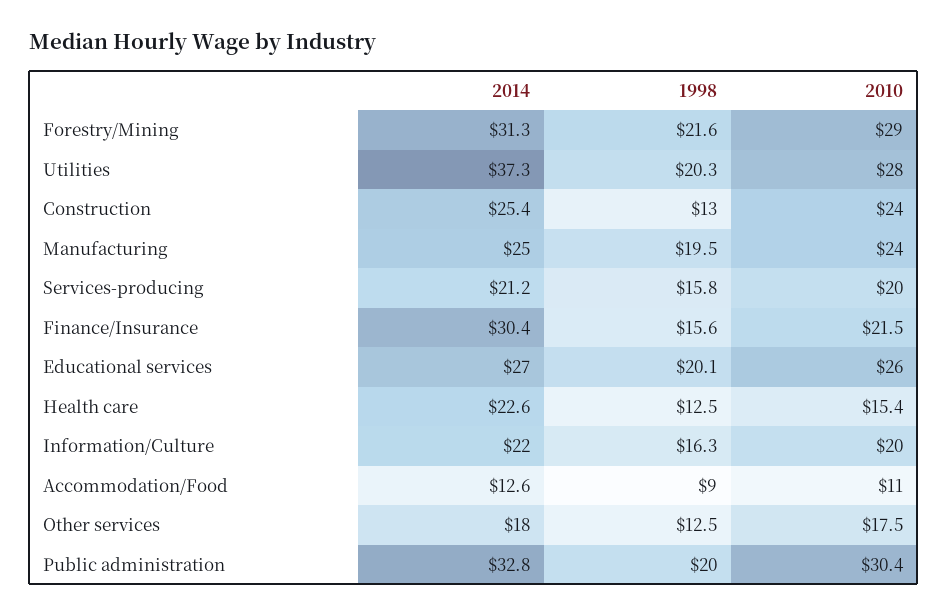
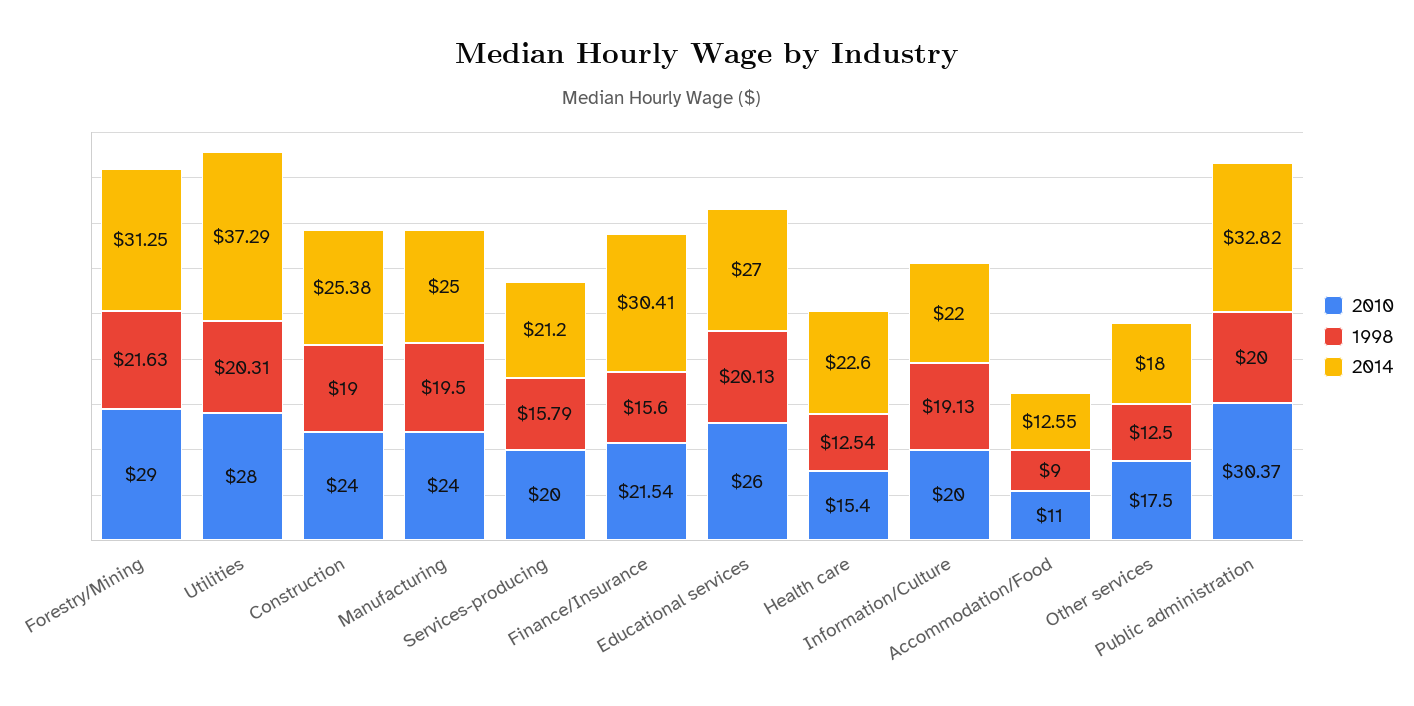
  {
    "2014": {
      "Forestry/Mining": 31.25,
      "Utilities": 37.29,
      "Construction": 25.38,
      "Manufacturing": 25,
      "Services-producing": 21.2,
      "Finance/Insurance": 30.41,
      "Educational services": 27,
      "Health care": 22.6,
      "Information/Culture": 22,
      "Accommodation/Food": 12.55,
      "Other services": 18,
      "Public administration": 32.82
    },
    "1998": {
      "Forestry/Mining": 21.63,
      "Utilities": 20.31,
-     "Construction": 13,
+     "Construction": 19,
      "Manufacturing": 19.5,
      "Services-producing": 15.79,
      "Finance/Insurance": 15.6,
      "Educational services": 20.13,
      "Health care": 12.54,
-     "Information/Culture": 16.3,
+     "Information/Culture": 19.13,
      "Accommodation/Food": 9,
      "Other services": 12.5,
      "Public administration": 20
    },
    "2010": {
      "Forestry/Mining": 29,
      "Utilities": 28,
      "Construction": 24,
      "Manufacturing": 24,
      "Services-producing": 20,
      "Finance/Insurance": 21.54,
      "Educational services": 26,
      "Health care": 15.4,
      "Information/Culture": 20,
      "Accommodation/Food": 11,
      "Other services": 17.5,
      "Public administration": 30.37
    }
  }

